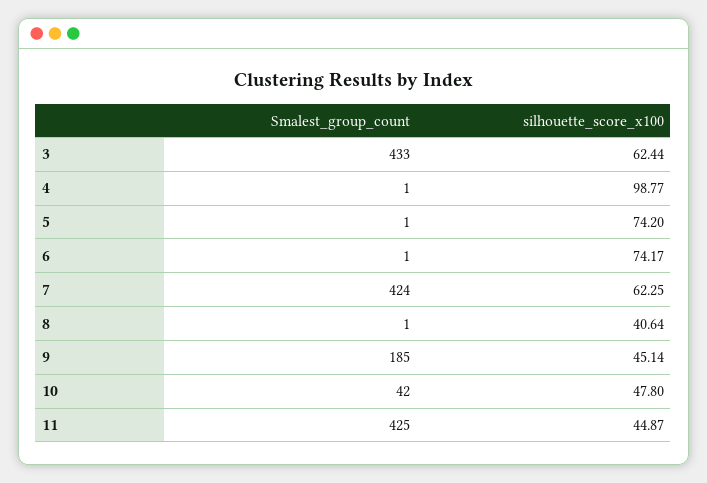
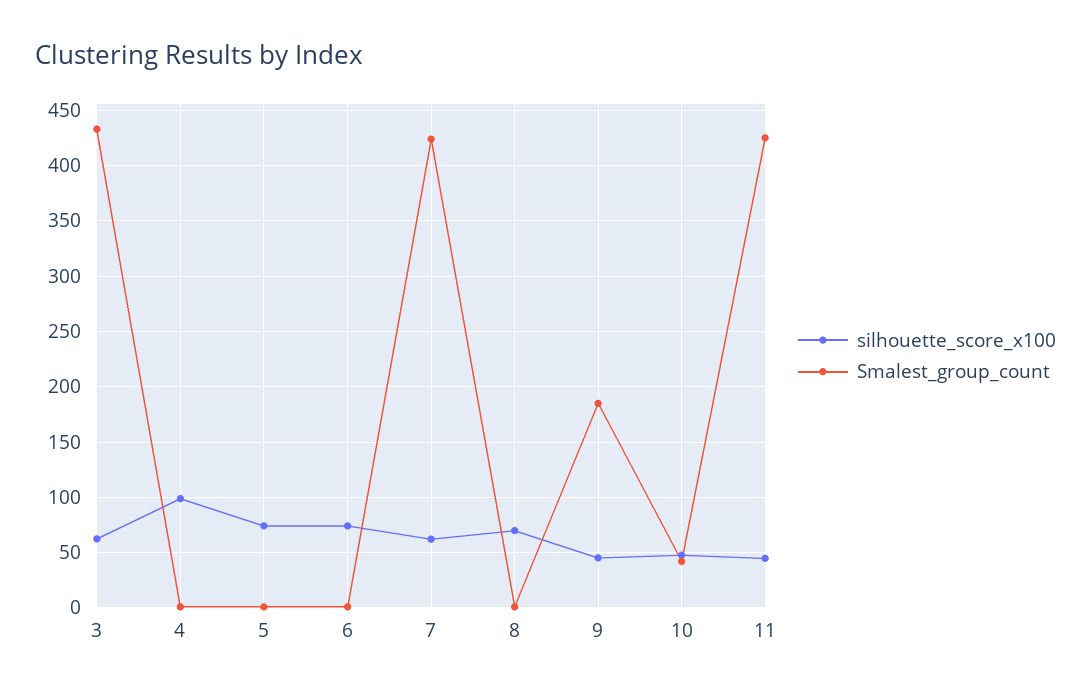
  {
    "Smalest_group_count": {
      "3": 433,
      "4": 1,
      "5": 1,
      "6": 1,
      "7": 424,
      "8": 1,
      "9": 185,
      "10": 42,
      "11": 425
    },
    "silhouette_score_x100": {
      "3": 62.44,
      "4": 98.77,
      "5": 74.2,
      "6": 74.17,
      "7": 62.25,
-     "8": 40.64,
+     "8": 70,
      "9": 45.14,
      "10": 47.8,
      "11": 44.87
    }
  }

